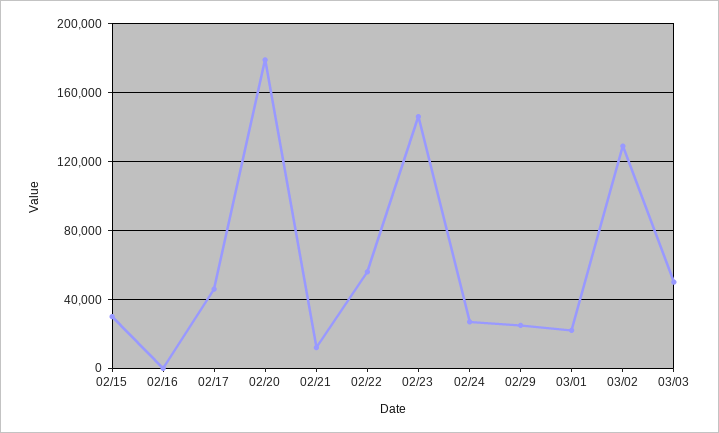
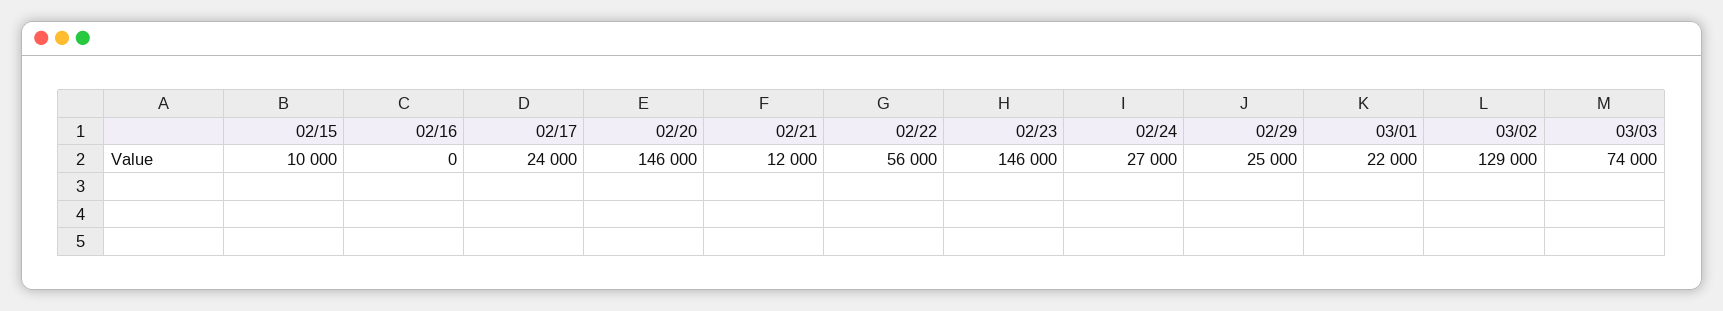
  {
-   "02/15": 30000,
+   "02/15": 10000,
    "02/16": 0,
-   "02/17": 45000,
+   "02/17": 24000,
-   "02/20": 180000,
+   "02/20": 146000,
    "02/21": 12000,
    "02/22": 56000,
    "02/23": 146000,
    "02/24": 27000,
    "02/29": 25000,
    "03/01": 22000,
    "03/02": 129000,
-   "03/03": 50000
+   "03/03": 74000
  }

